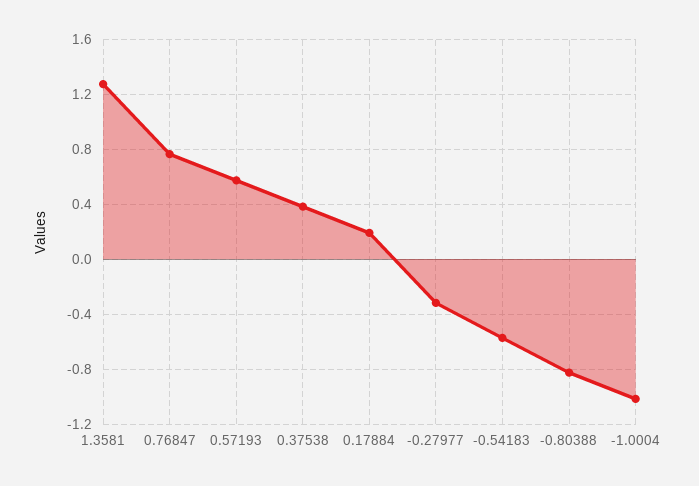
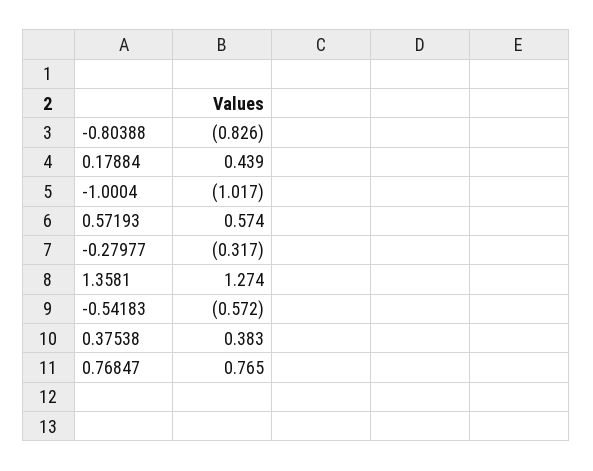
  {
    "1.3581": 1.274,
    "0.76847": 0.765,
    "0.57193": 0.574,
    "0.37538": 0.383,
-   "0.17884": 0.2,
+   "0.17884": 0.439,
    "-0.27977": -0.317,
    "-0.54183": -0.572,
    "-0.80388": -0.826,
    "-1.0004": -1.017
  }

